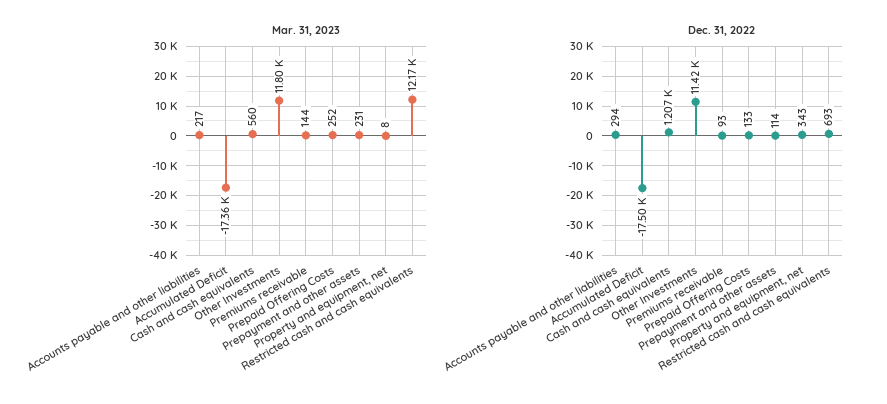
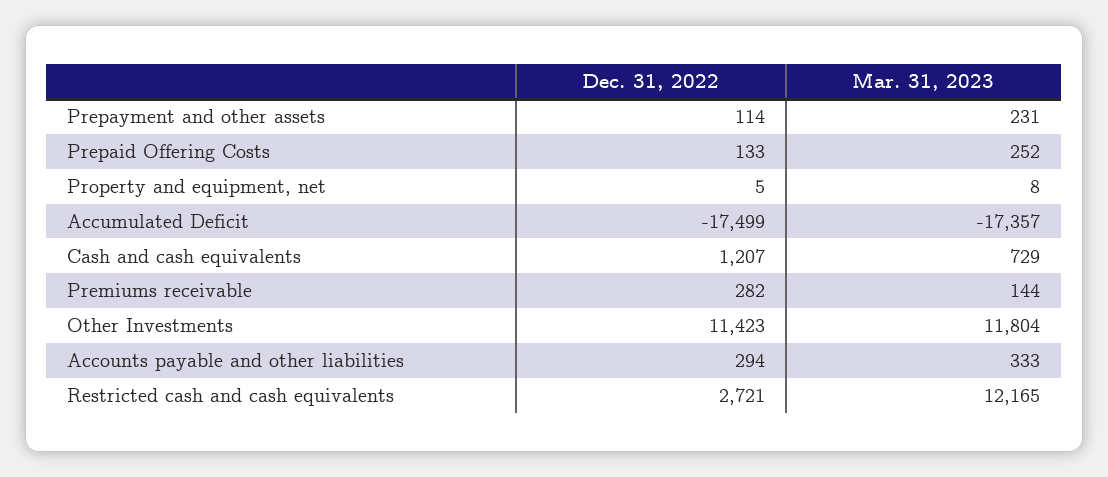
  {
    "Mar. 31, 2023": {
-     "Accounts payable and other liabilities": 217,
+     "Accounts payable and other liabilities": 333,
      "Accumulated Deficit": -17357,
-     "Cash and cash equivalents": 560,
+     "Cash and cash equivalents": 729,
      "Other Investments": 11804,
      "Premiums receivable": 144,
      "Prepaid Offering Costs": 252,
      "Prepayment and other assets": 231,
      "Property and equipment, net": 8,
      "Restricted cash and cash equivalents": 12165
    },
    "Dec. 31, 2022": {
      "Accounts payable and other liabilities": 294,
      "Accumulated Deficit": -17499,
      "Cash and cash equivalents": 1207,
      "Other Investments": 11423,
-     "Premiums receivable": 93,
+     "Premiums receivable": 282,
      "Prepaid Offering Costs": 133,
      "Prepayment and other assets": 114,
-     "Property and equipment, net": 343,
+     "Property and equipment, net": 5,
-     "Restricted cash and cash equivalents": 693
+     "Restricted cash and cash equivalents": 2721
    }
  }

